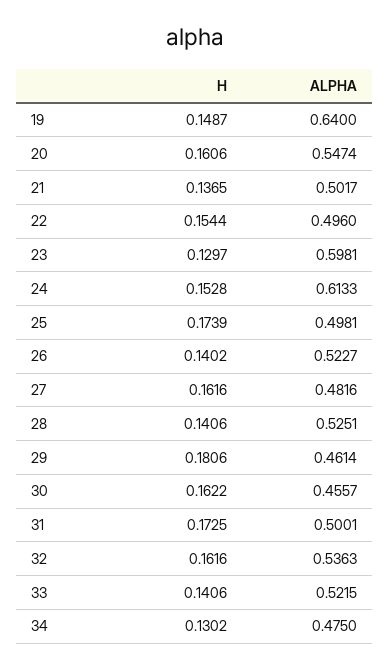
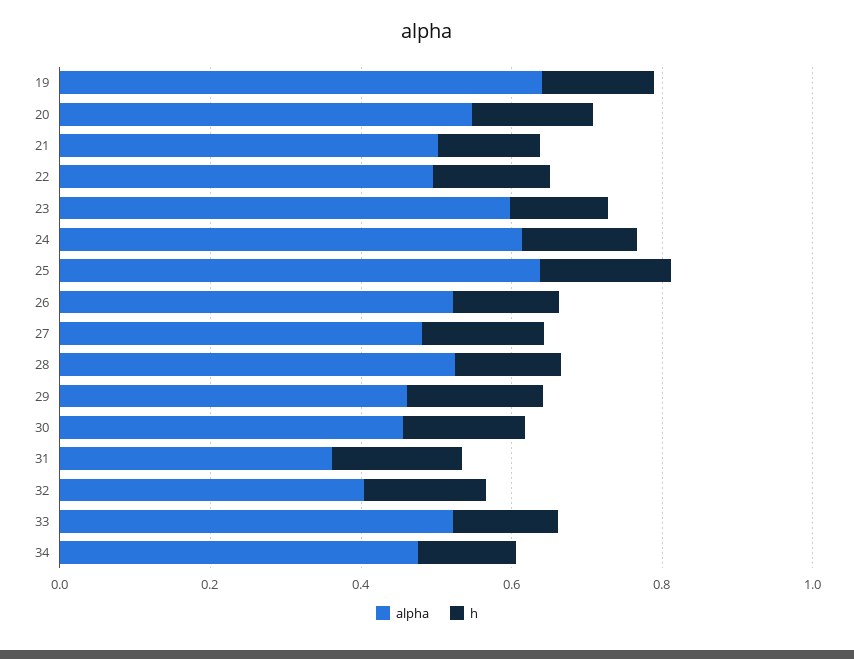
  {
    "H": {
      "19": 0.1487,
      "20": 0.1606,
      "21": 0.1365,
      "22": 0.1544,
      "23": 0.1297,
      "24": 0.1528,
      "25": 0.1739,
      "26": 0.1402,
      "27": 0.1616,
      "28": 0.1406,
      "29": 0.1806,
      "30": 0.1622,
      "31": 0.1725,
      "32": 0.1616,
      "33": 0.1406,
      "34": 0.1302
    },
    "ALPHA": {
      "19": 0.64,
      "20": 0.5474,
      "21": 0.5017,
      "22": 0.496,
      "23": 0.5981,
      "24": 0.6133,
-     "25": 0.4981,
+     "25": 0.65,
      "26": 0.5227,
      "27": 0.4816,
      "28": 0.5251,
      "29": 0.4614,
      "30": 0.4557,
-     "31": 0.5001,
+     "31": 0.35,
-     "32": 0.5363,
+     "32": 0.4,
      "33": 0.5215,
      "34": 0.475
    }
  }

